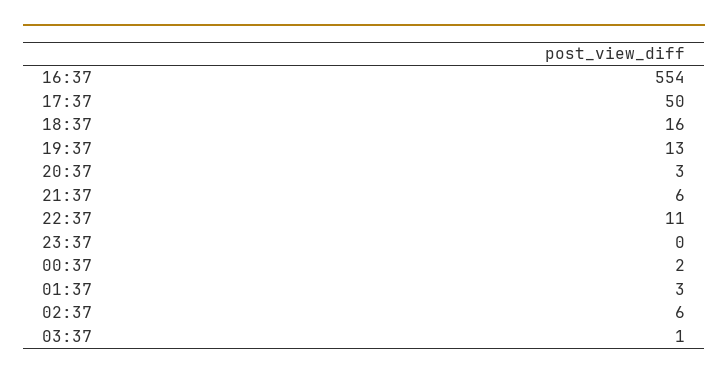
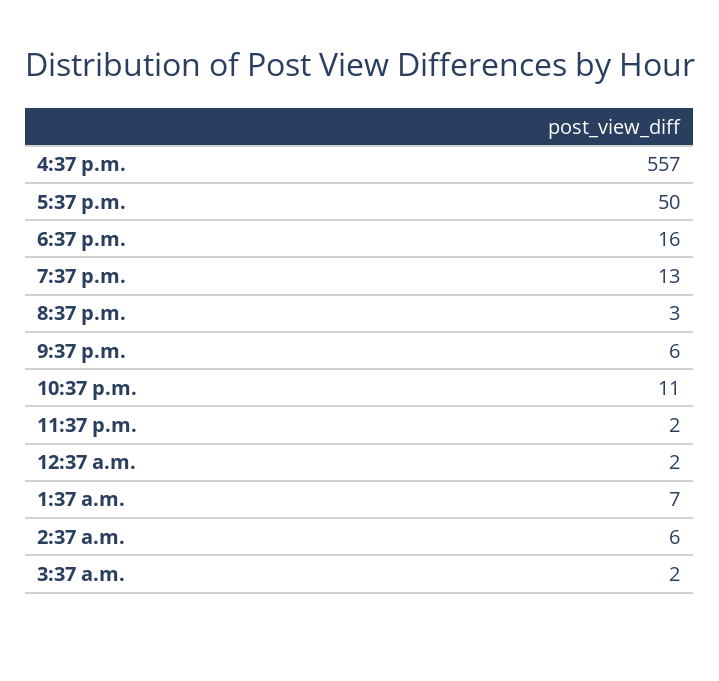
  {
-   "16:37": 554,
+   "16:37": 557,
    "17:37": 50,
    "18:37": 16,
    "19:37": 13,
    "20:37": 3,
    "21:37": 6,
    "22:37": 11,
-   "23:37": 0,
+   "23:37": 2,
    "00:37": 2,
-   "01:37": 3,
+   "01:37": 7,
    "02:37": 6,
-   "03:37": 1
+   "03:37": 2
  }

